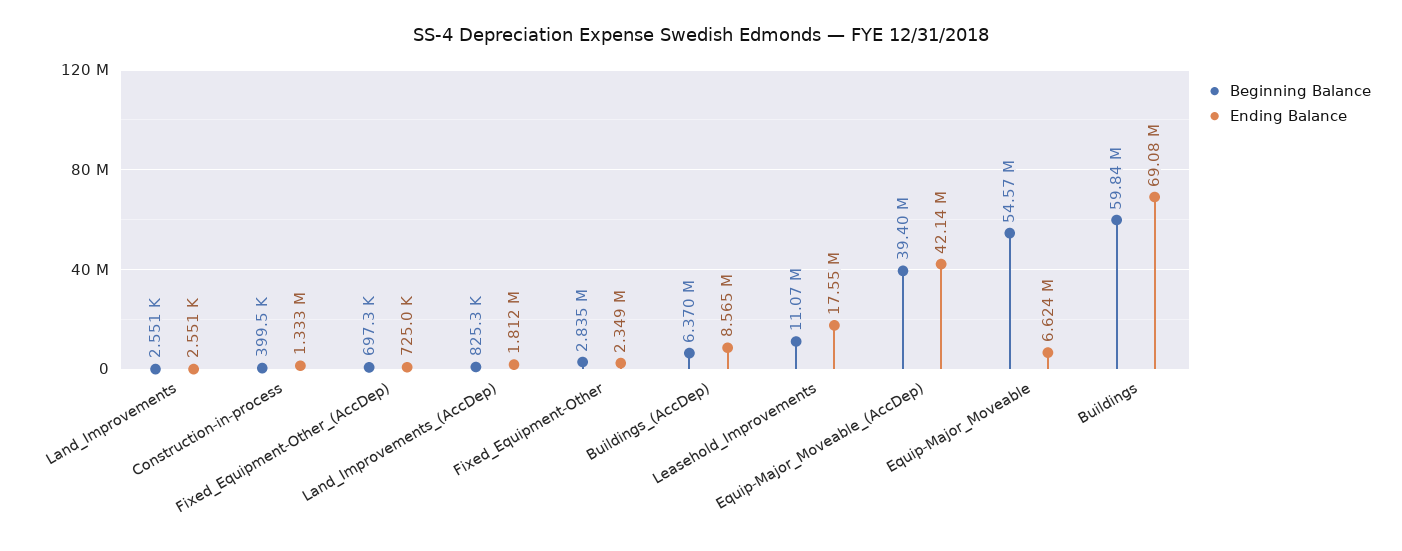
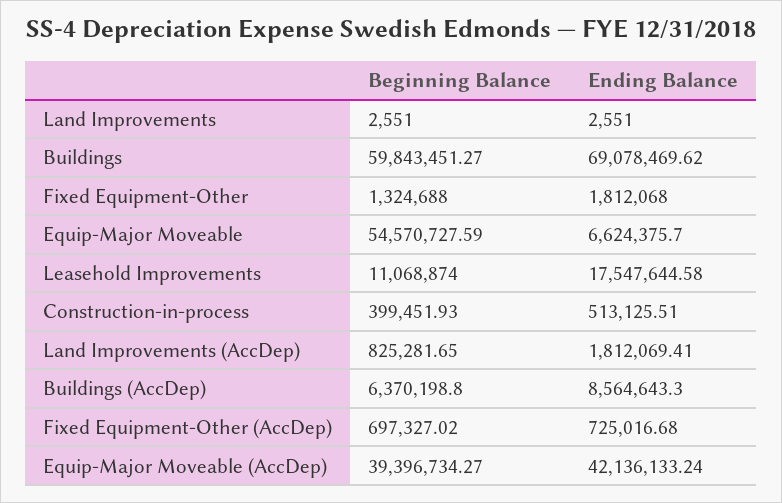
  {
    "Beginning Balance": {
      "Land_Improvements": 2551,
      "Construction-in-process": 399451.93,
      "Fixed_Equipment-Other_(AccDep)": 697327.02,
      "Land_Improvements_(AccDep)": 825281.65,
-     "Fixed_Equipment-Other": 2835000,
+     "Fixed_Equipment-Other": 1324688,
      "Buildings_(AccDep)": 6370198.8,
      "Leasehold_Improvements": 11068874,
      "Equip-Major_Moveable_(AccDep)": 39396734.27,
      "Equip-Major_Moveable": 54570727.59,
      "Buildings": 59843451.27
    },
    "Ending Balance": {
      "Land_Improvements": 2551,
-     "Construction-in-process": 1333000,
+     "Construction-in-process": 513125.51,
      "Fixed_Equipment-Other_(AccDep)": 725016.68,
      "Land_Improvements_(AccDep)": 1812069.41,
-     "Fixed_Equipment-Other": 2349000,
+     "Fixed_Equipment-Other": 1812068,
      "Buildings_(AccDep)": 8564643.3,
      "Leasehold_Improvements": 17547644.58,
      "Equip-Major_Moveable_(AccDep)": 42136133.24,
      "Equip-Major_Moveable": 6624375.7,
      "Buildings": 69078469.62
    }
  }

